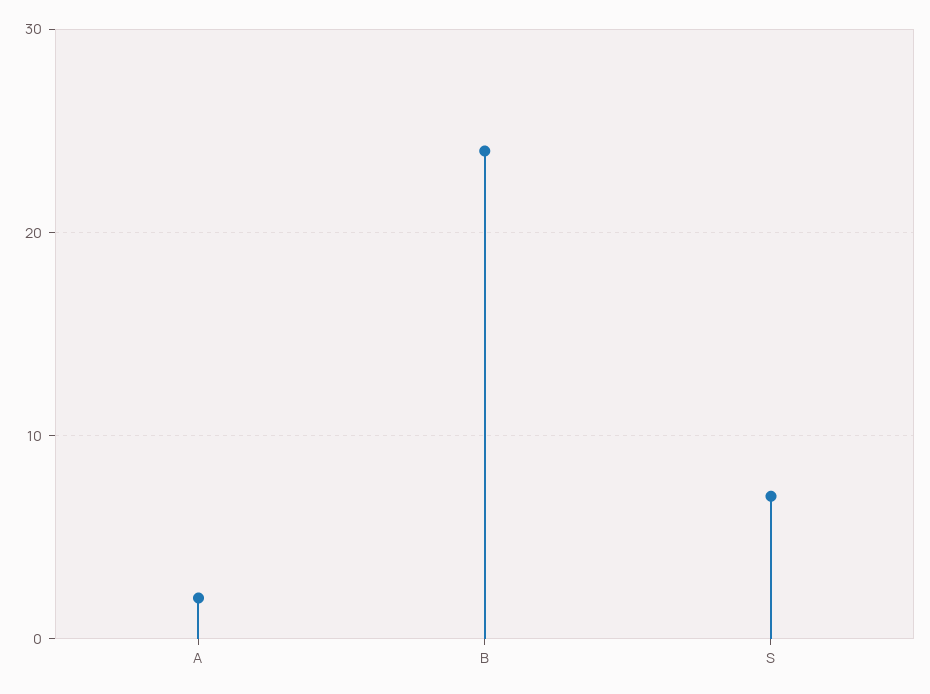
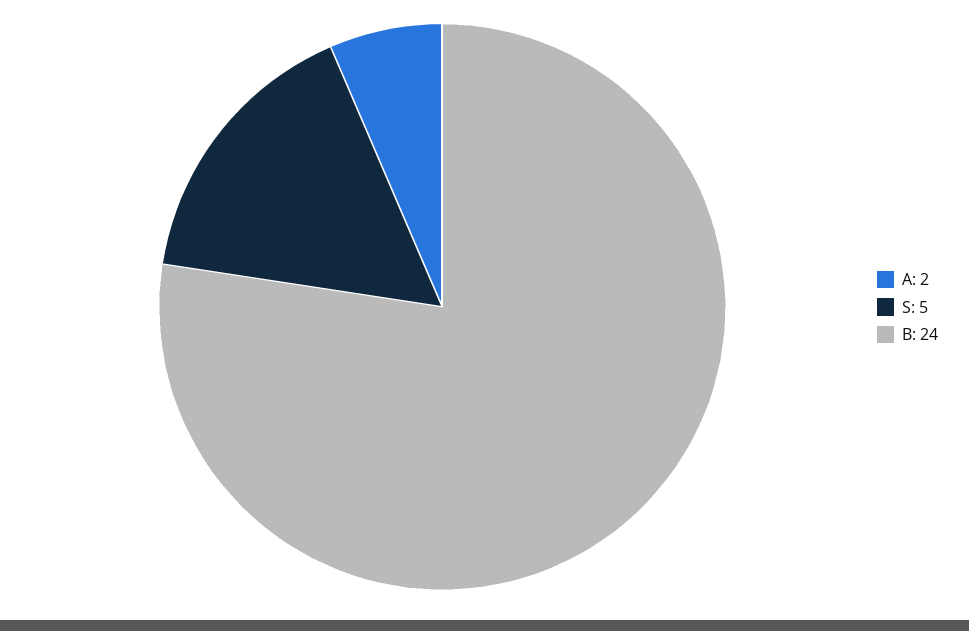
  {
    "A": 2,
    "B": 24,
-   "S": 7
+   "S": 5
  }

